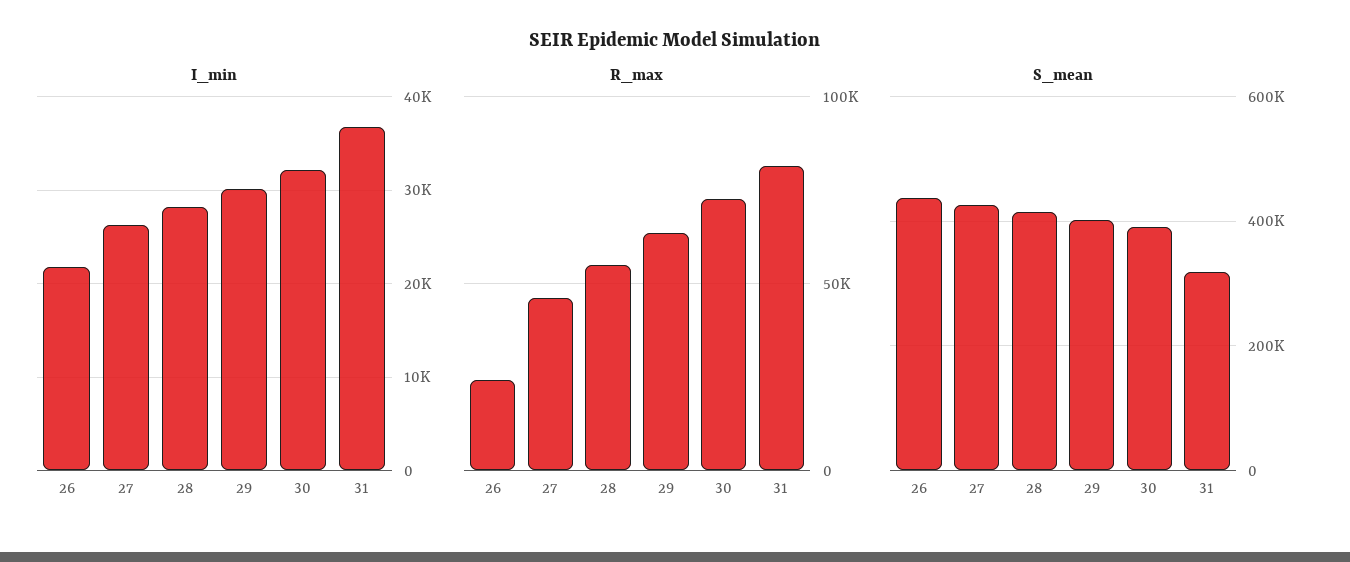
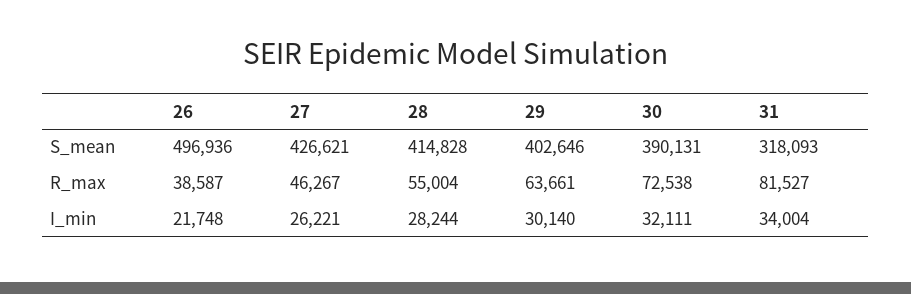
  {
    "I_min": {
      "26": 21748,
      "27": 26221,
      "28": 28244,
      "29": 30140,
      "30": 32111,
-     "31": 37000
+     "31": 34004
    },
    "R_max": {
-     "26": 25000,
+     "26": 38587,
      "27": 46267,
      "28": 55004,
      "29": 63661,
      "30": 72538,
      "31": 81527
    },
    "S_mean": {
-     "26": 440000,
+     "26": 496936,
      "27": 426621,
      "28": 414828,
      "29": 402646,
      "30": 390131,
      "31": 318093
    }
  }

